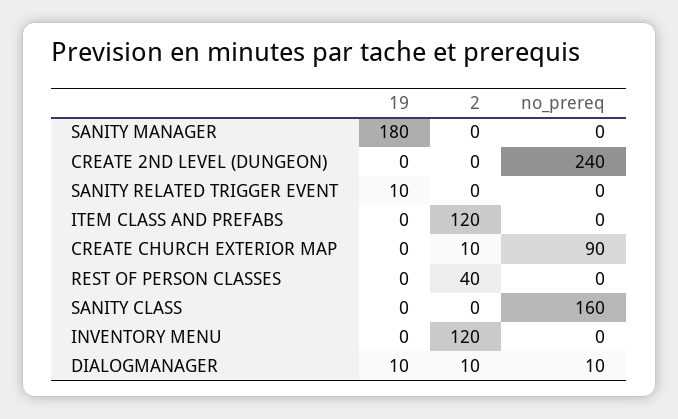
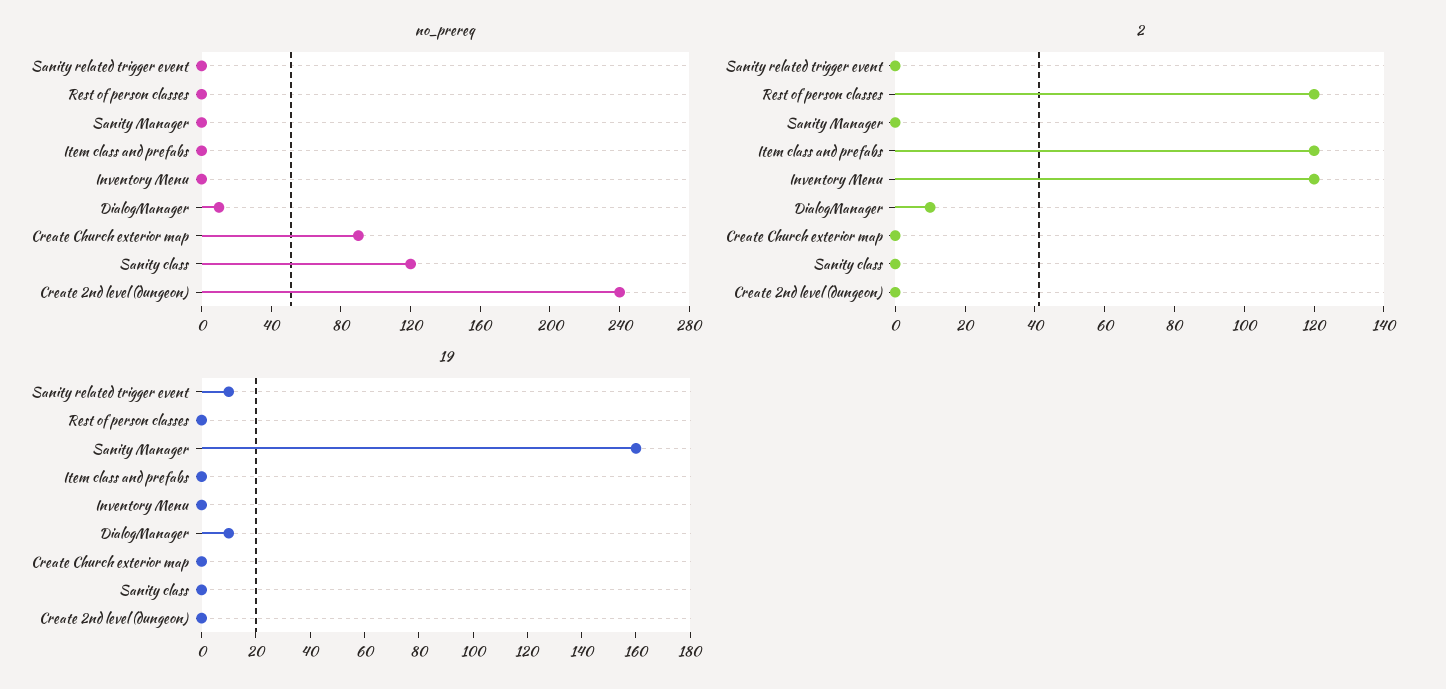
  {
    "19": {
-     "SANITY MANAGER": 180,
+     "SANITY MANAGER": 160,
      "CREATE 2ND LEVEL (DUNGEON)": 0,
      "SANITY RELATED TRIGGER EVENT": 10,
      "ITEM CLASS AND PREFABS": 0,
      "CREATE CHURCH EXTERIOR MAP": 0,
      "REST OF PERSON CLASSES": 0,
      "SANITY CLASS": 0,
      "INVENTORY MENU": 0,
      "DIALOGMANAGER": 10
    },
    "2": {
      "SANITY MANAGER": 0,
      "CREATE 2ND LEVEL (DUNGEON)": 0,
      "SANITY RELATED TRIGGER EVENT": 0,
      "ITEM CLASS AND PREFABS": 120,
-     "CREATE CHURCH EXTERIOR MAP": 10,
+     "CREATE CHURCH EXTERIOR MAP": 0,
-     "REST OF PERSON CLASSES": 40,
+     "REST OF PERSON CLASSES": 120,
      "SANITY CLASS": 0,
      "INVENTORY MENU": 120,
      "DIALOGMANAGER": 10
    },
    "no_prereq": {
      "SANITY MANAGER": 0,
      "CREATE 2ND LEVEL (DUNGEON)": 240,
      "SANITY RELATED TRIGGER EVENT": 0,
      "ITEM CLASS AND PREFABS": 0,
      "CREATE CHURCH EXTERIOR MAP": 90,
      "REST OF PERSON CLASSES": 0,
-     "SANITY CLASS": 160,
+     "SANITY CLASS": 120,
      "INVENTORY MENU": 0,
      "DIALOGMANAGER": 10
    }
  }

